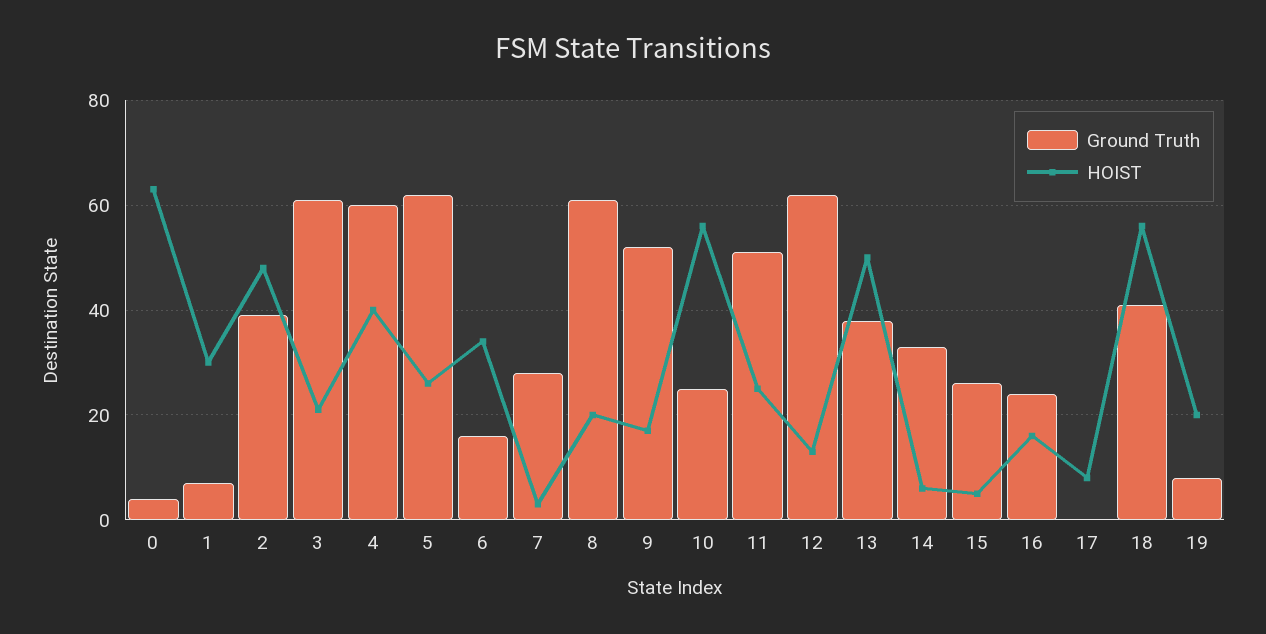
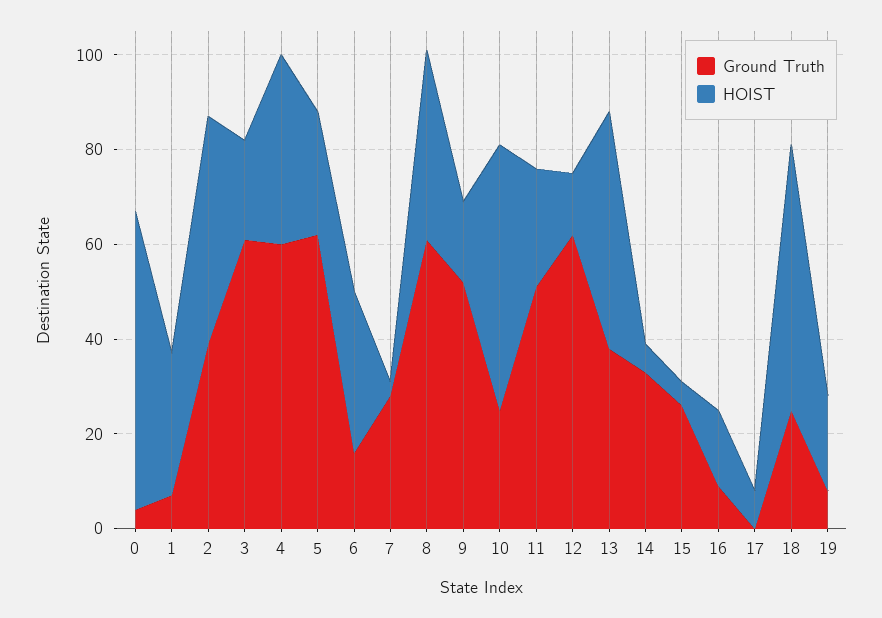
  {
    "Ground Truth": {
      "0": 5,
      "1": 5,
      "2": 40,
      "3": 60,
      "4": 60,
      "5": 60,
      "6": 15,
      "7": 30,
      "8": 60,
      "9": 50,
      "10": 25,
      "11": 50,
      "12": 60,
      "13": 40,
      "14": 35,
      "15": 25,
-     "16": 25,
+     "16": 10,
      "17": 0,
-     "18": 40,
+     "18": 25,
      "19": 10
    },
    "HOIST": {
      "0": 65,
      "1": 30,
      "2": 50,
      "3": 20,
      "4": 40,
      "5": 25,
      "6": 35,
      "7": 5,
-     "8": 20,
+     "8": 40,
      "9": 15,
      "10": 55,
      "11": 25,
      "12": 15,
      "13": 50,
      "14": 5,
      "15": 5,
      "16": 15,
      "17": 10,
      "18": 55,
      "19": 20
    }
  }

